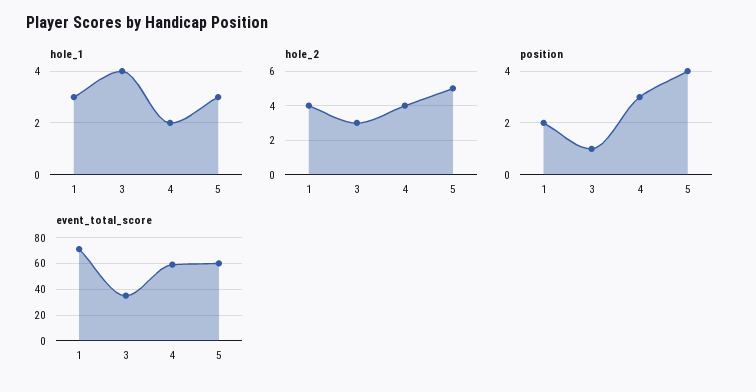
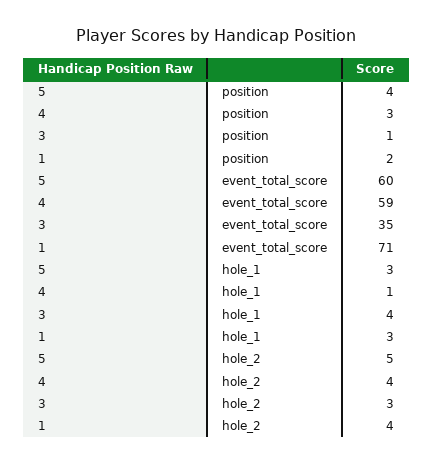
  {
    "hole_1": {
      "1": 3,
      "3": 4,
-     "4": 2,
+     "4": 1,
      "5": 3
    },
    "hole_2": {
      "1": 4,
      "3": 3,
      "4": 4,
      "5": 5
    },
    "position": {
      "1": 2,
      "3": 1,
      "4": 3,
      "5": 4
    },
    "event_total_score": {
      "1": 71,
      "3": 35,
      "4": 59,
      "5": 60
    }
  }

